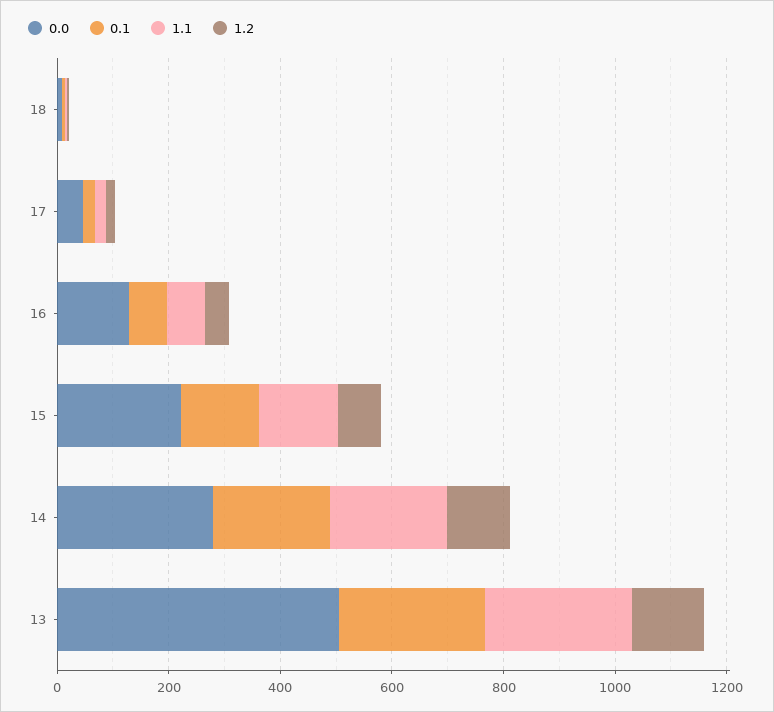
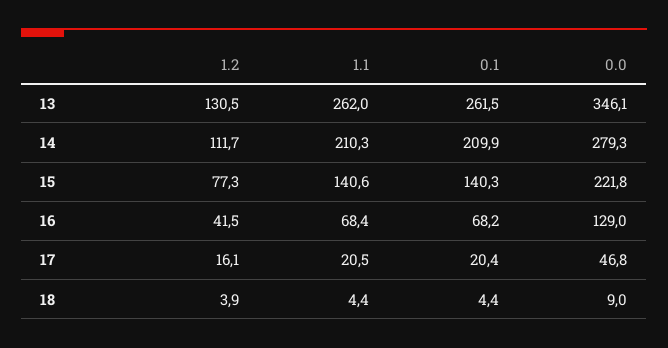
  {
    "0.0": {
      "18": 9,
      "17": 46.8,
      "16": 129,
      "15": 221.8,
      "14": 279.3,
-     "13": 500
+     "13": 346.1
    },
    "0.1": {
      "18": 4.4,
      "17": 20.4,
      "16": 68.2,
      "15": 140.3,
      "14": 209.9,
      "13": 261.5
    },
    "1.1": {
      "18": 4.4,
      "17": 20.5,
      "16": 68.4,
      "15": 140.6,
      "14": 210.3,
      "13": 262
    },
    "1.2": {
      "18": 3.9,
      "17": 16.1,
      "16": 41.5,
      "15": 77.3,
      "14": 111.7,
      "13": 130.5
    }
  }

